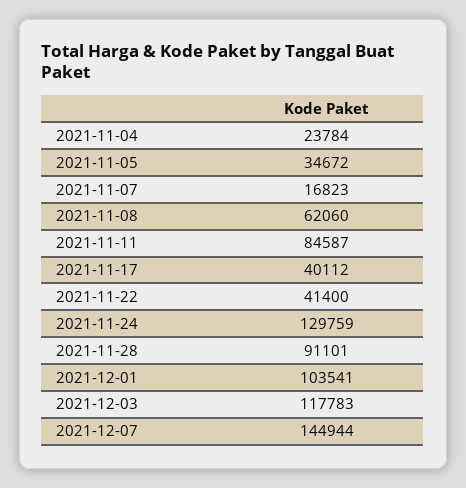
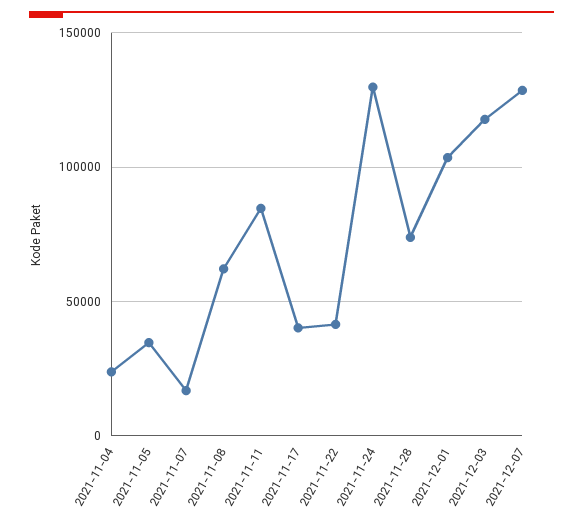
  {
    "2021-11-04": 23784,
    "2021-11-05": 34672,
    "2021-11-07": 16823,
    "2021-11-08": 62060,
    "2021-11-11": 84587,
    "2021-11-17": 40112,
    "2021-11-22": 41400,
    "2021-11-24": 129759,
-   "2021-11-28": 91101,
+   "2021-11-28": 75000,
    "2021-12-01": 103541,
    "2021-12-03": 117783,
-   "2021-12-07": 144944
+   "2021-12-07": 130000
  }

